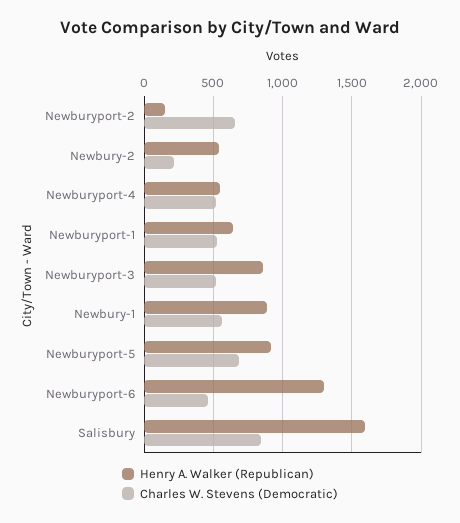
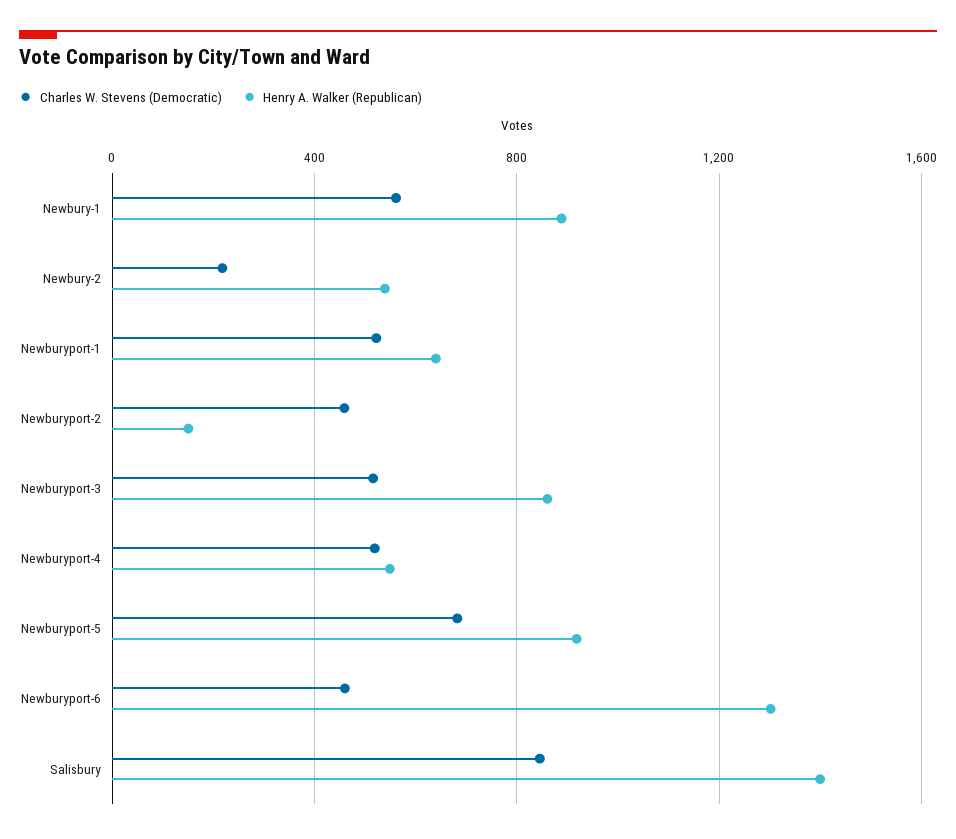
  {
    "Henry A. Walker (Republican)": {
      "Newburyport-2": 150,
      "Newbury-2": 550,
      "Newburyport-4": 550,
      "Newburyport-1": 650,
      "Newburyport-3": 850,
      "Newbury-1": 900,
      "Newburyport-5": 900,
      "Newburyport-6": 1300,
-     "Salisbury": 1600
+     "Salisbury": 1400
    },
    "Charles W. Stevens (Democratic)": {
-     "Newburyport-2": 650,
+     "Newburyport-2": 450,
      "Newbury-2": 200,
      "Newburyport-4": 500,
      "Newburyport-1": 500,
      "Newburyport-3": 500,
      "Newbury-1": 550,
      "Newburyport-5": 700,
      "Newburyport-6": 450,
      "Salisbury": 850
    }
  }

